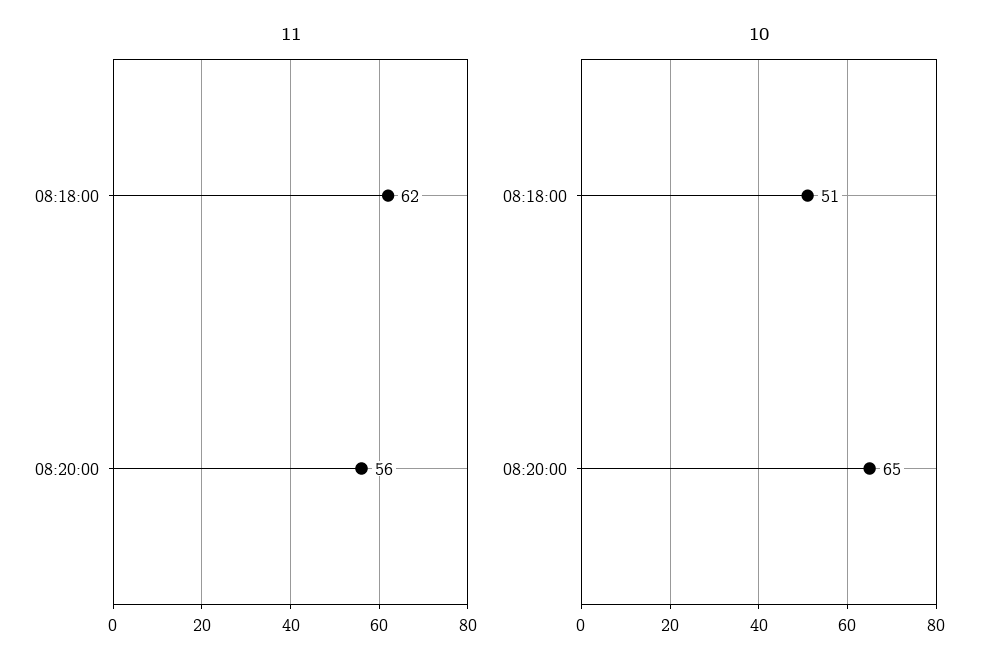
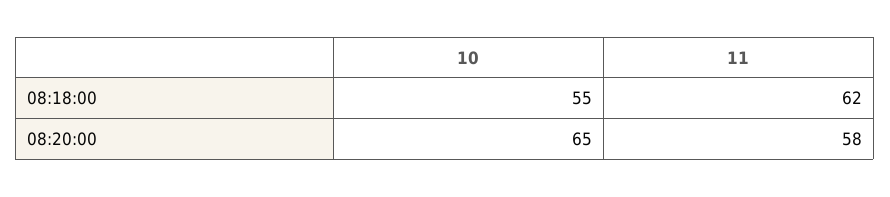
  {
    "11": {
      "08:18:00": 62,
-     "08:20:00": 56
+     "08:20:00": 58
    },
    "10": {
-     "08:18:00": 51,
+     "08:18:00": 55,
      "08:20:00": 65
    }
  }

